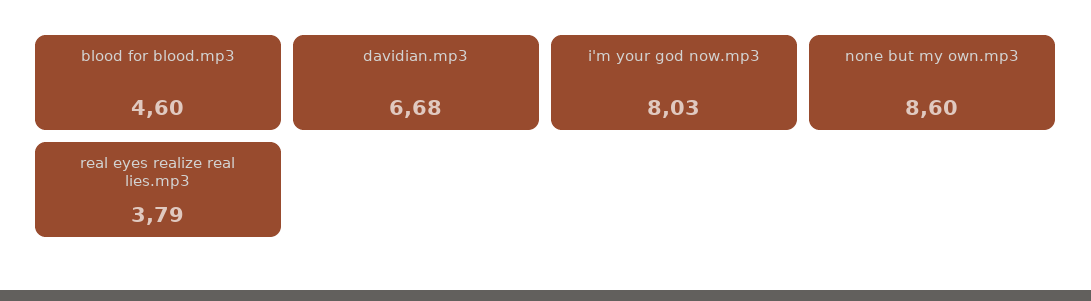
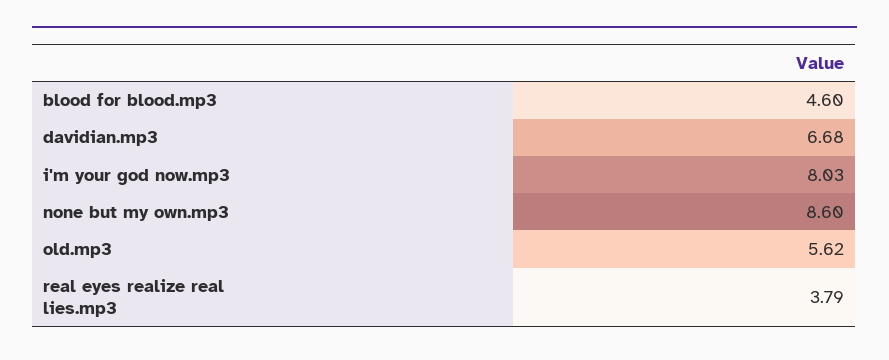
  {
    "blood for blood.mp3": 4.6,
    "davidian.mp3": 6.68,
    "i'm your god now.mp3": 8.03,
    "none but my own.mp3": 8.6,
-   "real eyes realize real lies.mp3": 3.79
+   "real eyes realize real lies.mp3": 3.79,
+   "old.mp3": 5.62
  }

